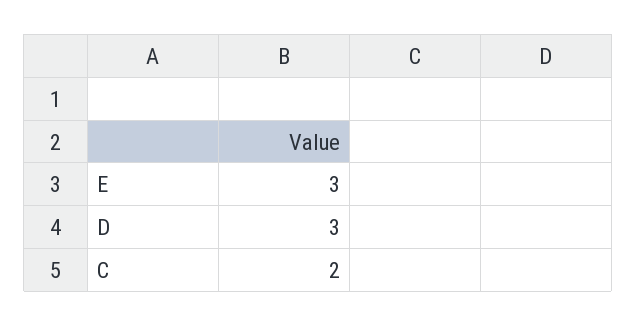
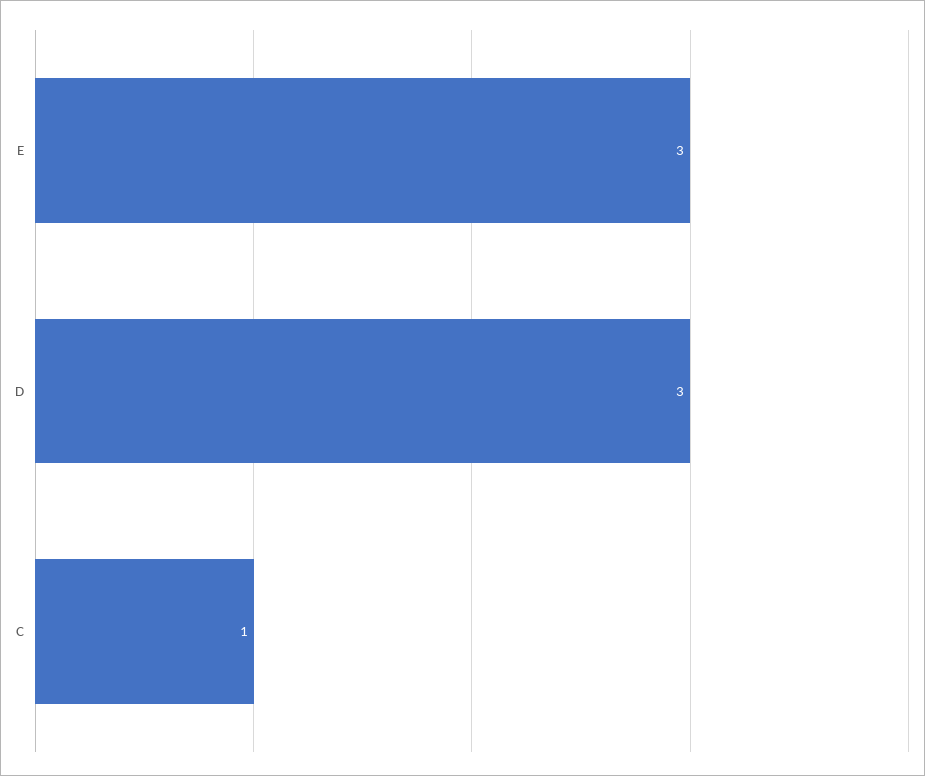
  {
    "E": 3,
    "D": 3,
-   "C": 2
+   "C": 1
  }

